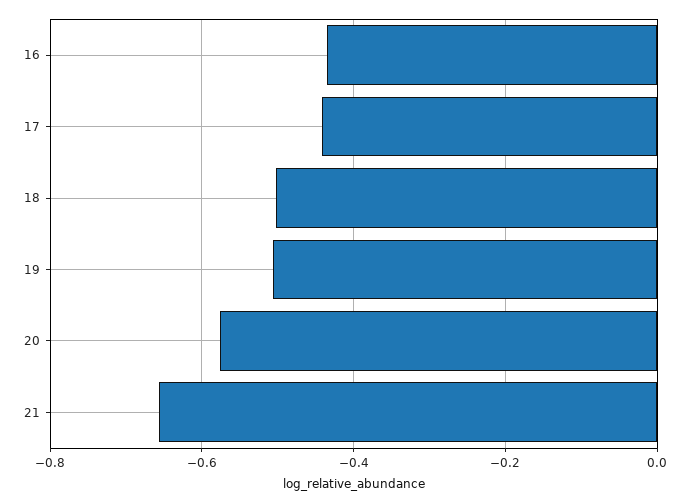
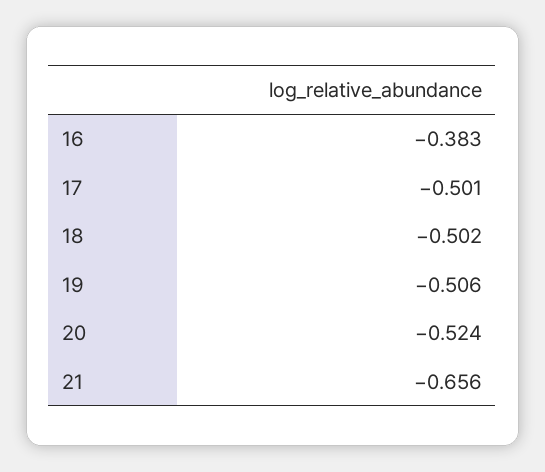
  {
-   "16": -0.44,
+   "16": -0.383,
-   "17": -0.44,
+   "17": -0.501,
    "18": -0.502,
    "19": -0.506,
-   "20": -0.58,
+   "20": -0.524,
    "21": -0.656
  }

